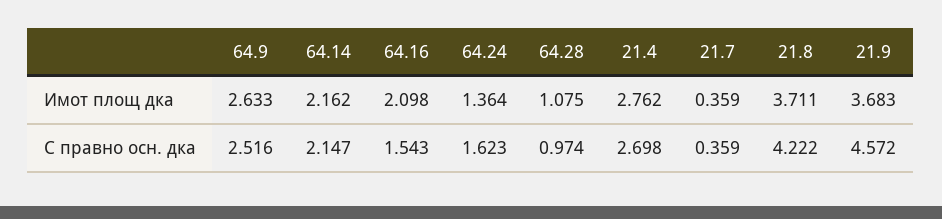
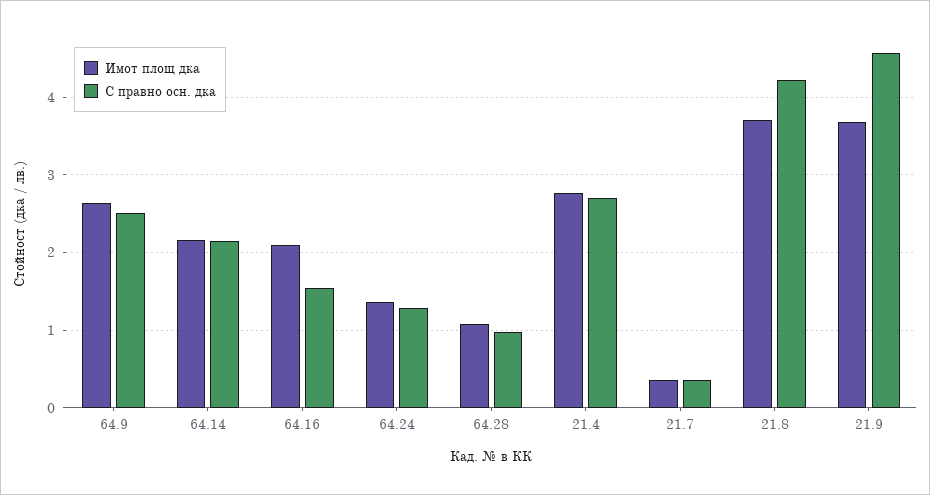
  {
    "Имот площ дка": {
      "64.9": 2.633,
      "64.14": 2.162,
      "64.16": 2.098,
      "64.24": 1.364,
      "64.28": 1.075,
      "21.4": 2.762,
      "21.7": 0.359,
      "21.8": 3.711,
      "21.9": 3.683
    },
    "С правно осн. дка": {
      "64.9": 2.516,
      "64.14": 2.147,
      "64.16": 1.543,
-     "64.24": 1.623,
+     "64.24": 1.3,
      "64.28": 0.974,
      "21.4": 2.698,
      "21.7": 0.359,
      "21.8": 4.222,
      "21.9": 4.572
    }
  }

